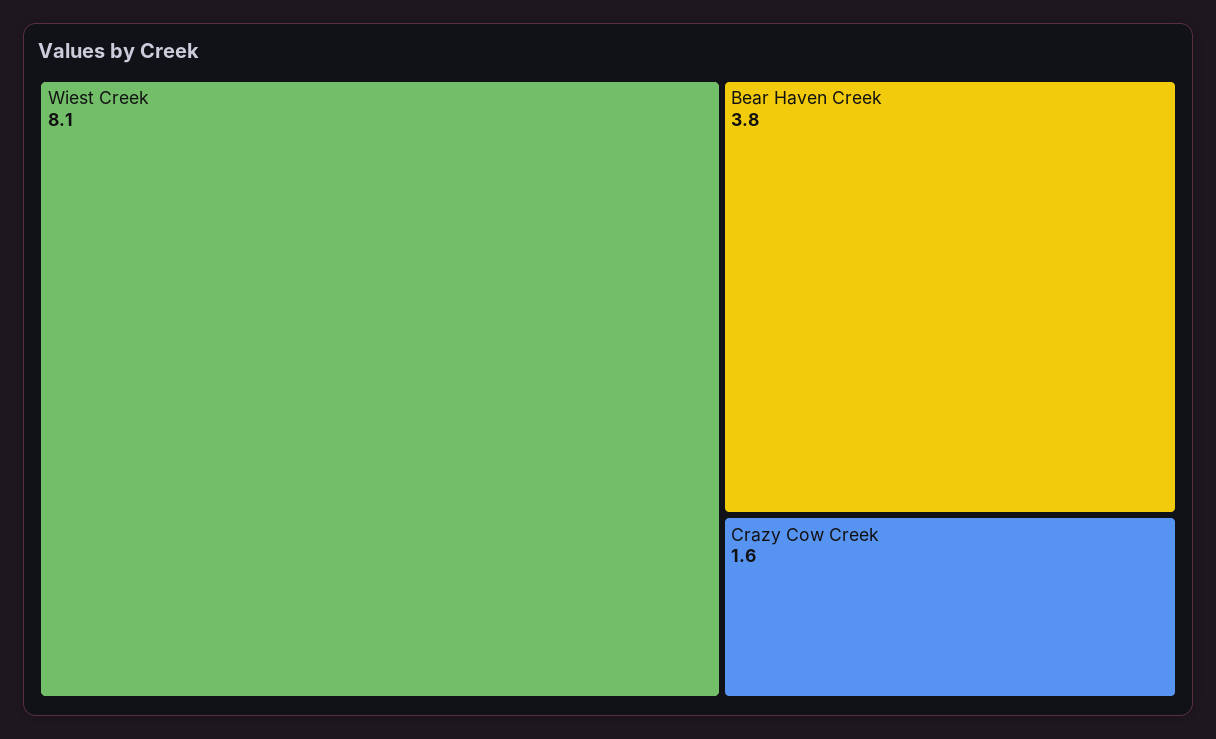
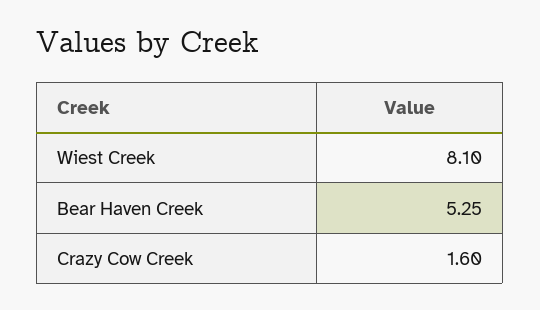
  {
    "Wiest Creek": 8.1,
-   "Bear Haven Creek": 3.8,
+   "Bear Haven Creek": 5.25,
    "Crazy Cow Creek": 1.6
  }

